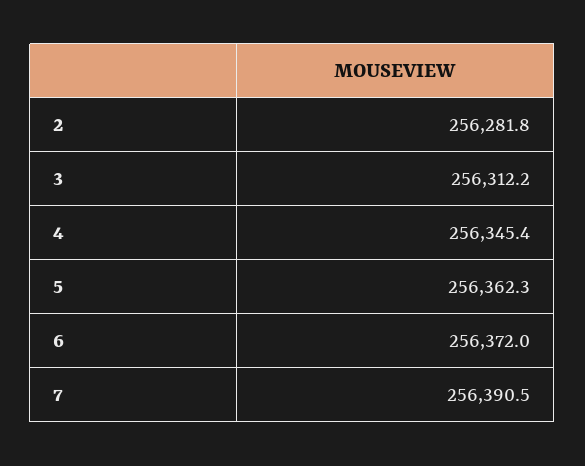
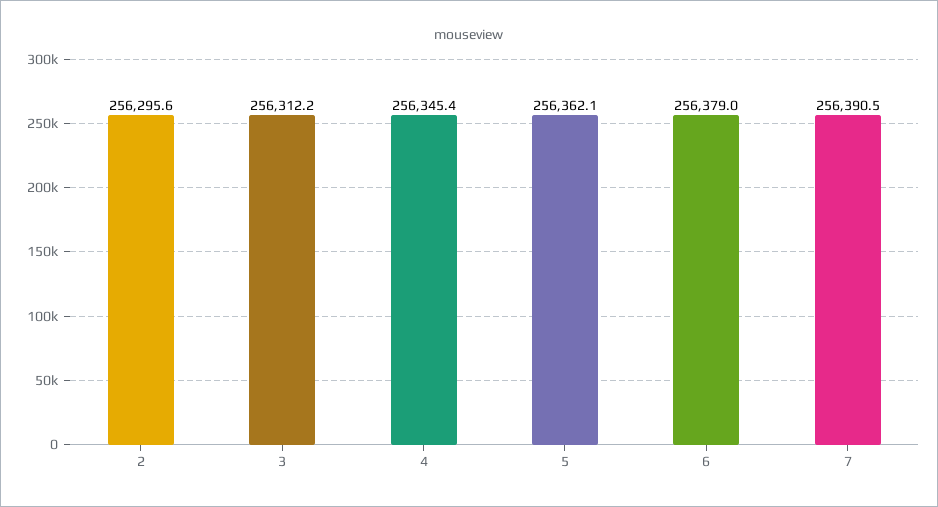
  {
-   "2": 256281.8,
+   "2": 256295.6,
    "3": 256312.2,
    "4": 256345.4,
-   "5": 256362.3,
+   "5": 256362.1,
-   "6": 256372,
+   "6": 256379,
    "7": 256390.5
  }

